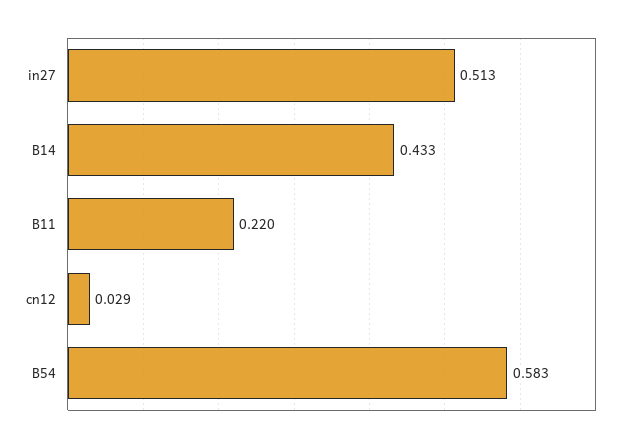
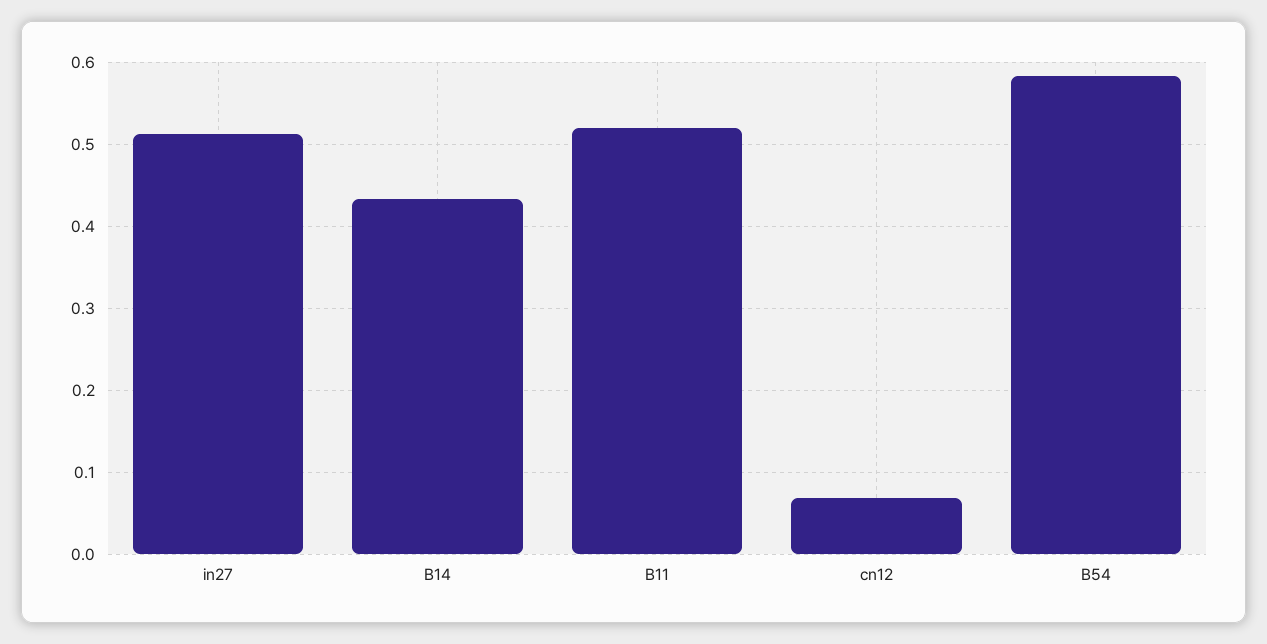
  {
    "in27": 0.513,
    "B14": 0.433,
-   "B11": 0.22,
+   "B11": 0.52,
-   "cn12": 0.029,
+   "cn12": 0.07,
    "B54": 0.583
  }

